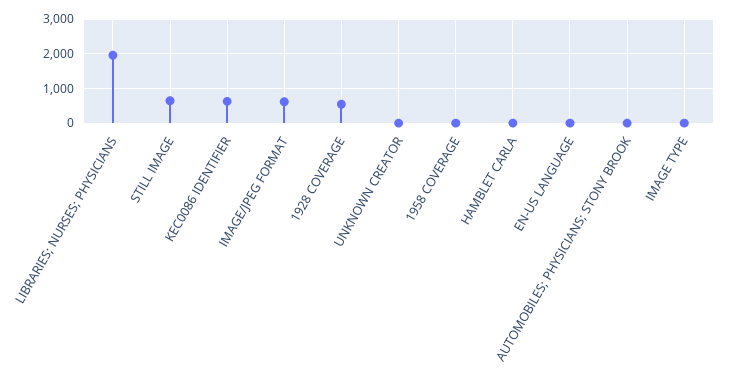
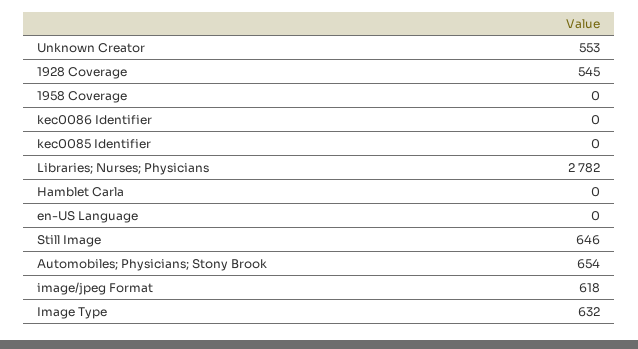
  {
-   "LIBRARIES; NURSES; PHYSICIANS": 2000,
+   "LIBRARIES; NURSES; PHYSICIANS": 2782,
    "STILL IMAGE": 646,
-   "KEC0086 IDENTIFIER": 600,
+   "KEC0086 IDENTIFIER": 0,
    "IMAGE/JPEG FORMAT": 618,
    "1928 COVERAGE": 545,
-   "UNKNOWN CREATOR": 0,
+   "UNKNOWN CREATOR": 553,
    "1958 COVERAGE": 0,
    "HAMBLET CARLA": 0,
    "EN-US LANGUAGE": 0,
-   "AUTOMOBILES; PHYSICIANS; STONY BROOK": 0,
+   "AUTOMOBILES; PHYSICIANS; STONY BROOK": 654,
-   "IMAGE TYPE": 0
+   "IMAGE TYPE": 632,
+   "kec0085 Identifier": 0
  }

